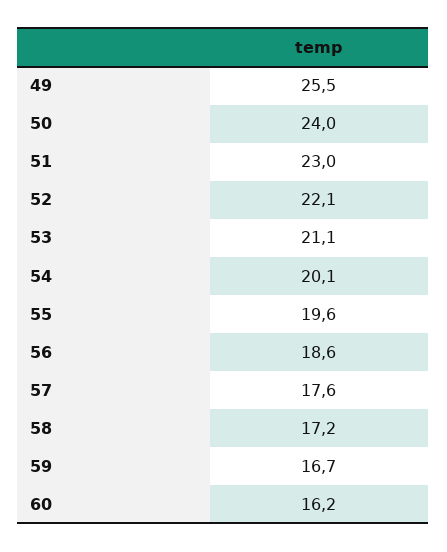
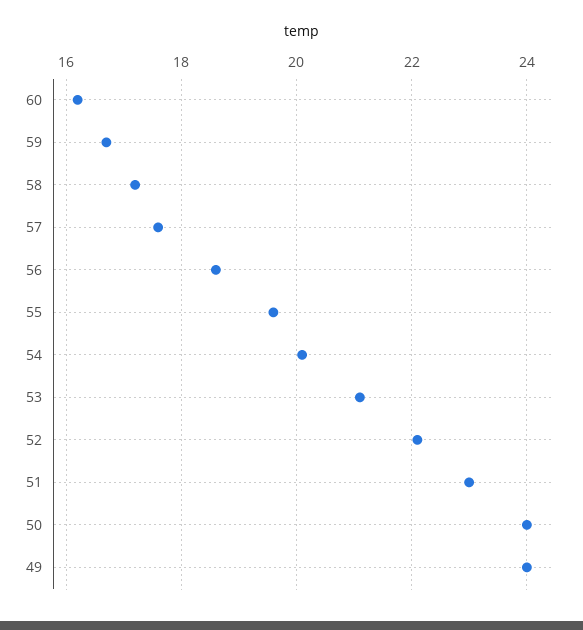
  {
-   "49": 25.5,
+   "49": 24,
    "50": 24,
    "51": 23,
    "52": 22.1,
    "53": 21.1,
    "54": 20.1,
    "55": 19.6,
    "56": 18.6,
    "57": 17.6,
    "58": 17.2,
    "59": 16.7,
    "60": 16.2
  }

